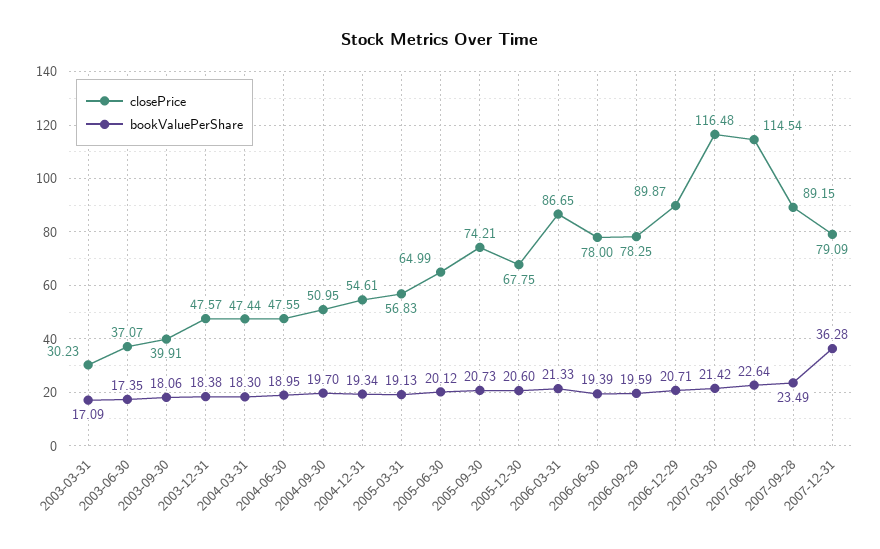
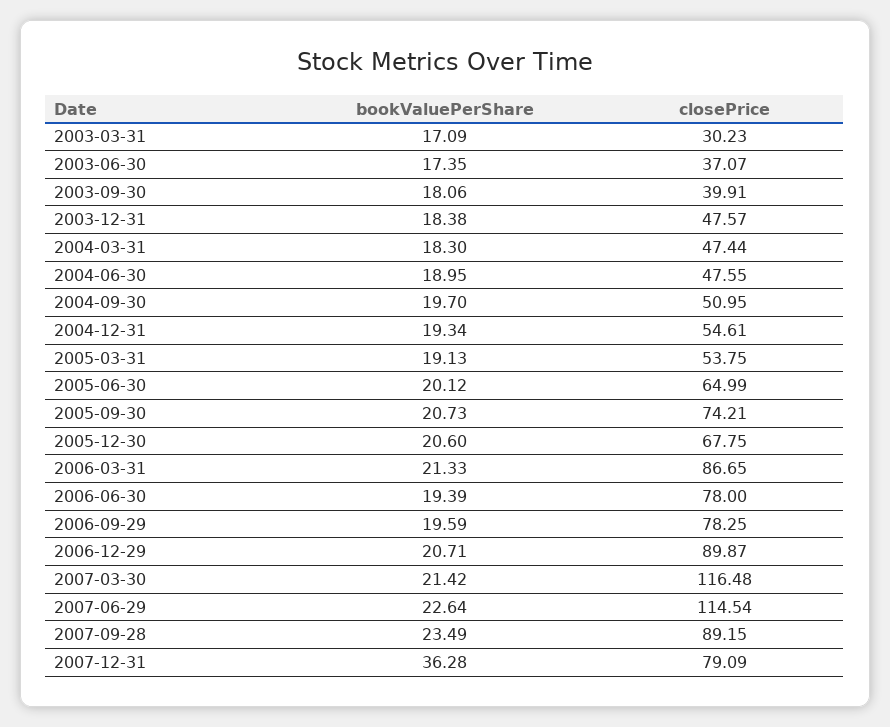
  {
    "closePrice": {
      "2003-03-31": 30.23,
      "2003-06-30": 37.07,
      "2003-09-30": 39.91,
      "2003-12-31": 47.57,
      "2004-03-31": 47.44,
      "2004-06-30": 47.55,
      "2004-09-30": 50.95,
      "2004-12-31": 54.61,
-     "2005-03-31": 56.83,
+     "2005-03-31": 53.75,
      "2005-06-30": 64.99,
      "2005-09-30": 74.21,
      "2005-12-30": 67.75,
      "2006-03-31": 86.65,
      "2006-06-30": 78,
      "2006-09-29": 78.25,
      "2006-12-29": 89.87,
      "2007-03-30": 116.48,
      "2007-06-29": 114.54,
      "2007-09-28": 89.15,
      "2007-12-31": 79.09
    },
    "bookValuePerShare": {
      "2003-03-31": 17.09,
      "2003-06-30": 17.35,
      "2003-09-30": 18.06,
      "2003-12-31": 18.38,
      "2004-03-31": 18.3,
      "2004-06-30": 18.95,
      "2004-09-30": 19.7,
      "2004-12-31": 19.34,
      "2005-03-31": 19.13,
      "2005-06-30": 20.12,
      "2005-09-30": 20.73,
      "2005-12-30": 20.6,
      "2006-03-31": 21.33,
      "2006-06-30": 19.39,
      "2006-09-29": 19.59,
      "2006-12-29": 20.71,
      "2007-03-30": 21.42,
      "2007-06-29": 22.64,
      "2007-09-28": 23.49,
      "2007-12-31": 36.28
    }
  }

